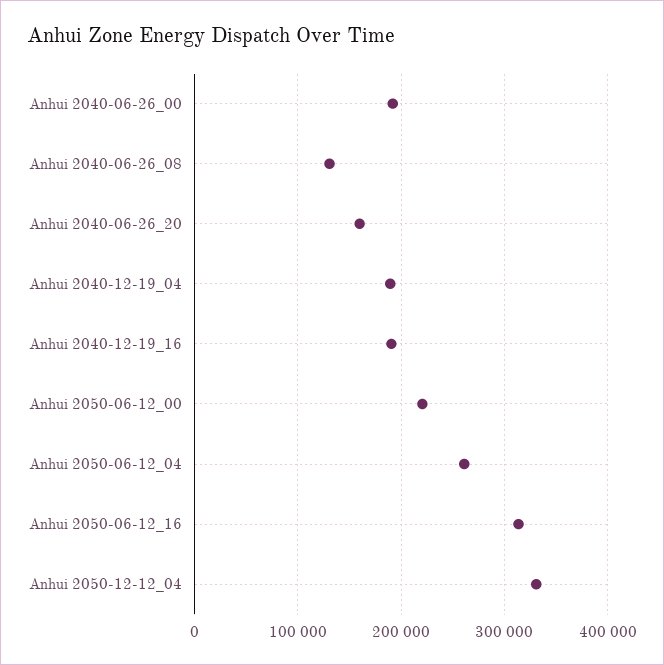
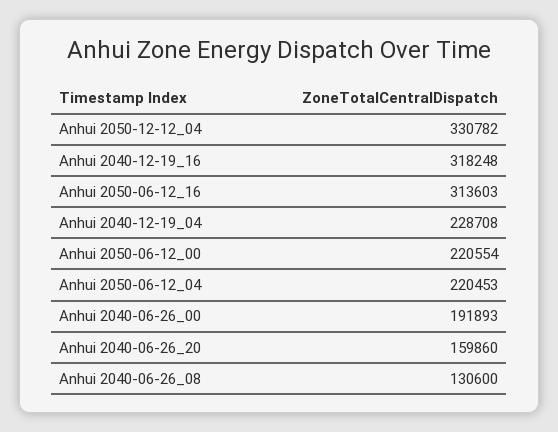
  {
    "Anhui 2040-06-26_00": 191893,
    "Anhui 2040-06-26_08": 130600,
    "Anhui 2040-06-26_20": 159860,
-   "Anhui 2040-12-19_04": 190000,
+   "Anhui 2040-12-19_04": 228708,
-   "Anhui 2040-12-19_16": 190000,
+   "Anhui 2040-12-19_16": 318248,
    "Anhui 2050-06-12_00": 220554,
-   "Anhui 2050-06-12_04": 260000,
+   "Anhui 2050-06-12_04": 220453,
    "Anhui 2050-06-12_16": 313603,
    "Anhui 2050-12-12_04": 330782
  }

